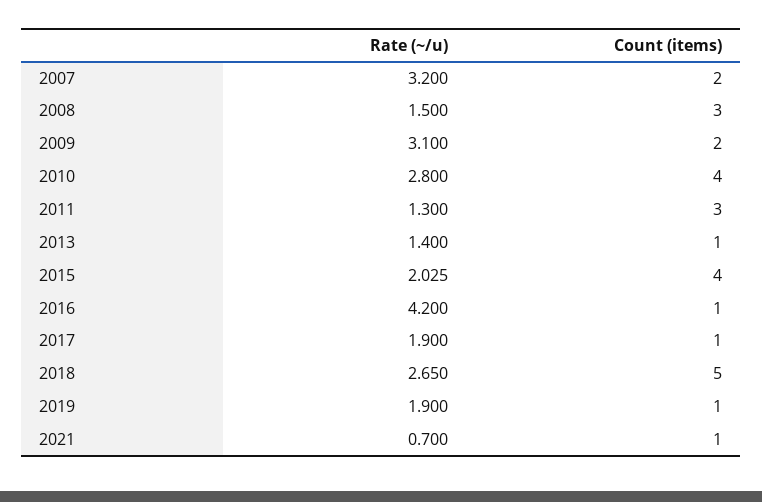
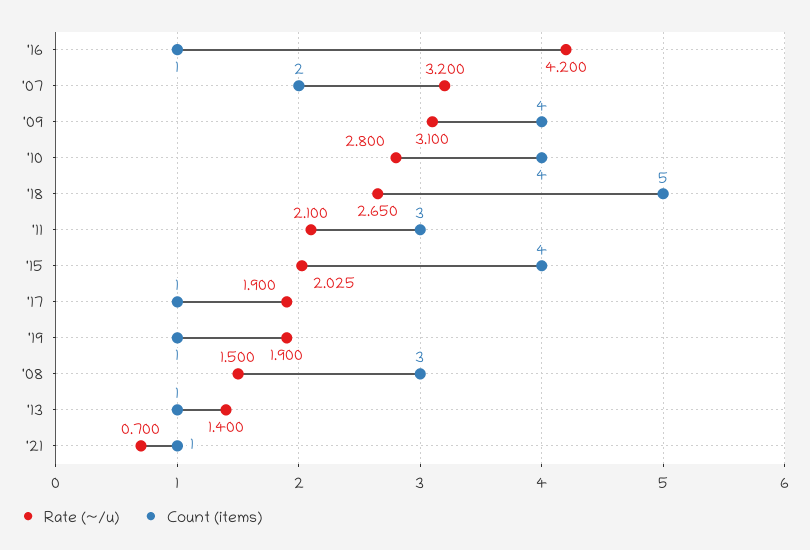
  {
    "Rate (~/u)": {
      "2007": 3.2,
      "2008": 1.5,
      "2009": 3.1,
      "2010": 2.8,
-     "2011": 1.3,
+     "2011": 2.1,
      "2013": 1.4,
      "2015": 2.025,
      "2016": 4.2,
      "2017": 1.9,
      "2018": 2.65,
      "2019": 1.9,
      "2021": 0.7
    },
    "Count (items)": {
      "2007": 2,
      "2008": 3,
-     "2009": 2,
+     "2009": 4,
      "2010": 4,
      "2011": 3,
      "2013": 1,
      "2015": 4,
      "2016": 1,
      "2017": 1,
      "2018": 5,
      "2019": 1,
      "2021": 1
    }
  }

